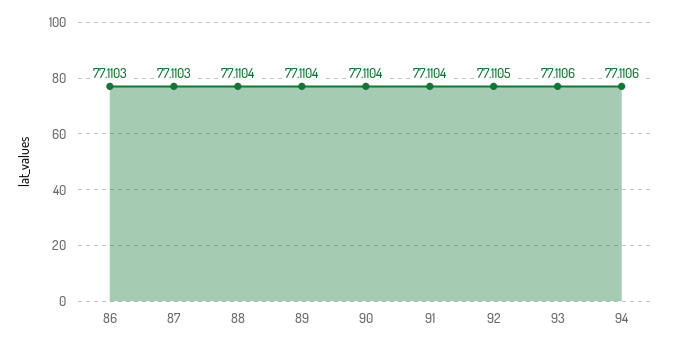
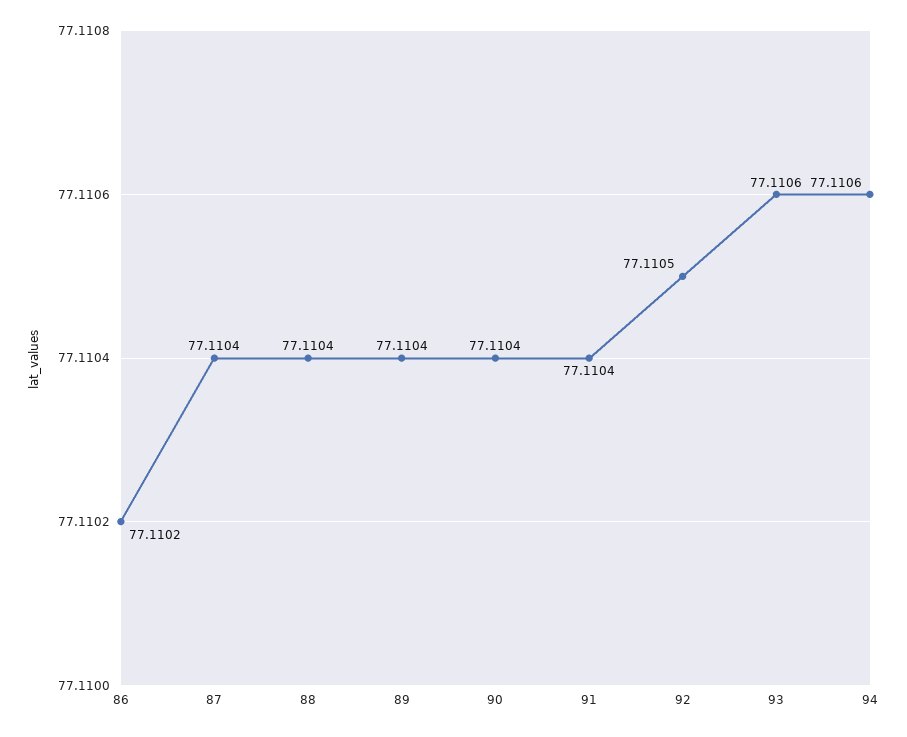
  {
-   "86": 77.1103,
+   "86": 77.1102,
-   "87": 77.1103,
+   "87": 77.1104,
    "88": 77.1104,
    "89": 77.1104,
    "90": 77.1104,
    "91": 77.1104,
    "92": 77.1105,
    "93": 77.1106,
    "94": 77.1106
  }

